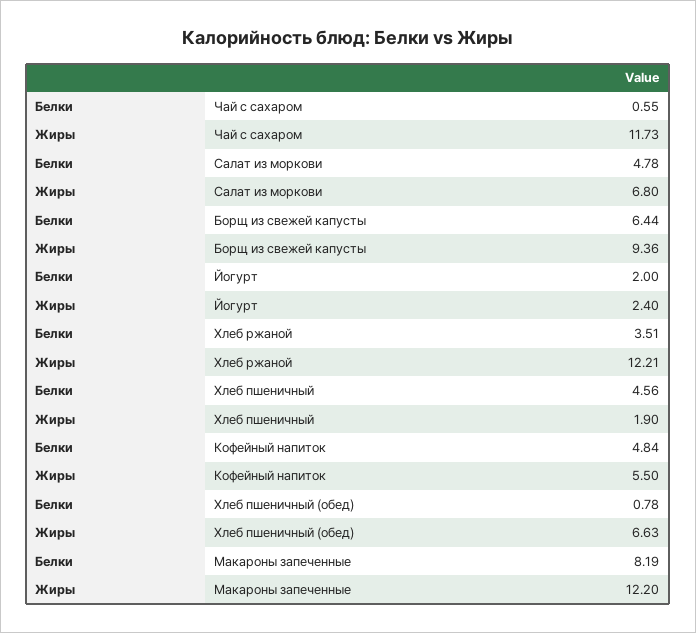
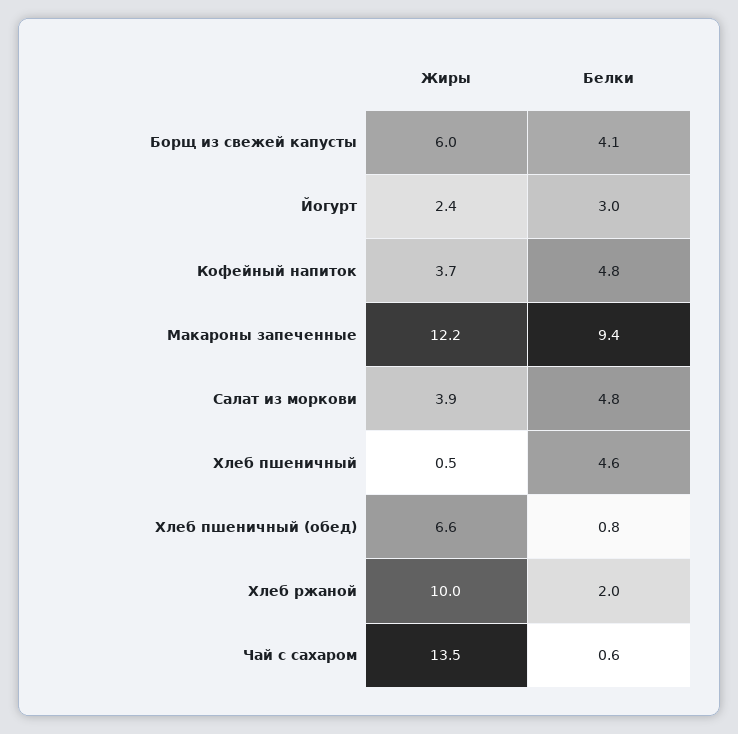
  {
    "Белки": {
      "Чай с сахаром": 0.55,
      "Салат из моркови": 4.78,
-     "Борщ из свежей капусты": 6.44,
+     "Борщ из свежей капусты": 4.1,
-     "Йогурт": 2,
+     "Йогурт": 3,
-     "Хлеб ржаной": 3.51,
+     "Хлеб ржаной": 2,
      "Хлеб пшеничный": 4.56,
      "Кофейный напиток": 4.84,
      "Хлеб пшеничный (обед)": 0.78,
-     "Макароны запеченные": 8.19
+     "Макароны запеченные": 9.4
    },
    "Жиры": {
-     "Чай с сахаром": 11.73,
+     "Чай с сахаром": 13.5,
-     "Салат из моркови": 6.8,
+     "Салат из моркови": 3.9,
-     "Борщ из свежей капусты": 9.36,
+     "Борщ из свежей капусты": 6,
      "Йогурт": 2.4,
-     "Хлеб ржаной": 12.21,
+     "Хлеб ржаной": 10,
-     "Хлеб пшеничный": 1.9,
+     "Хлеб пшеничный": 0.5,
-     "Кофейный напиток": 5.5,
+     "Кофейный напиток": 3.7,
      "Хлеб пшеничный (обед)": 6.63,
      "Макароны запеченные": 12.2
    }
  }

